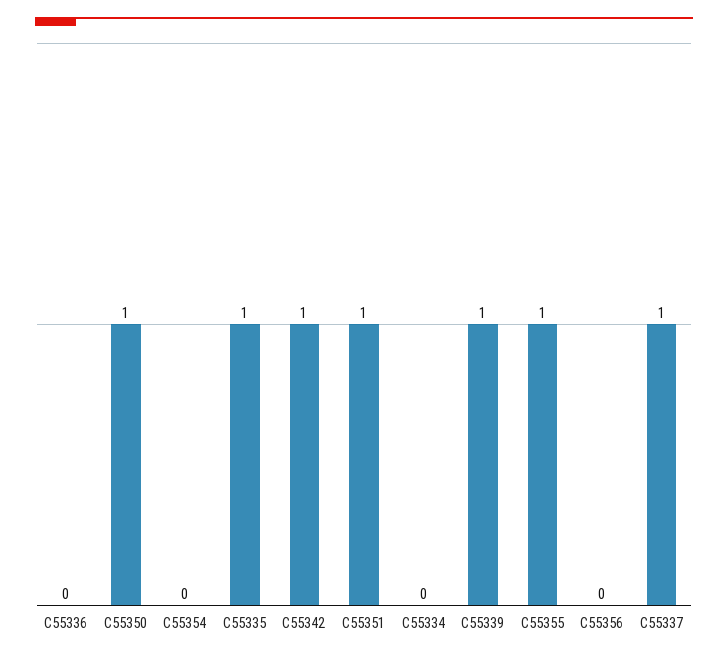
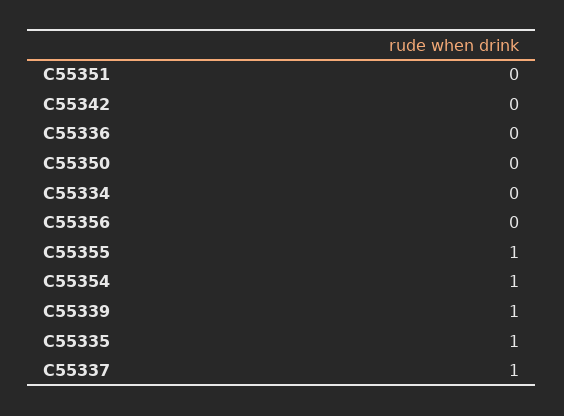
  {
    "C55336": 0,
-   "C55350": 1,
+   "C55350": 0,
-   "C55354": 0,
+   "C55354": 1,
    "C55335": 1,
-   "C55342": 1,
+   "C55342": 0,
-   "C55351": 1,
+   "C55351": 0,
    "C55334": 0,
    "C55339": 1,
    "C55355": 1,
    "C55356": 0,
    "C55337": 1
  }

